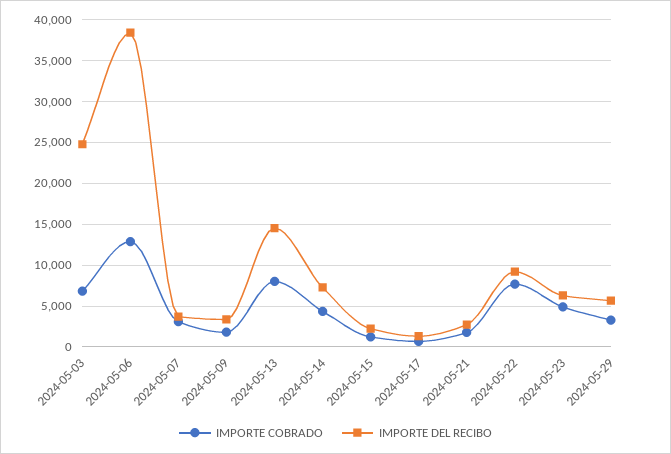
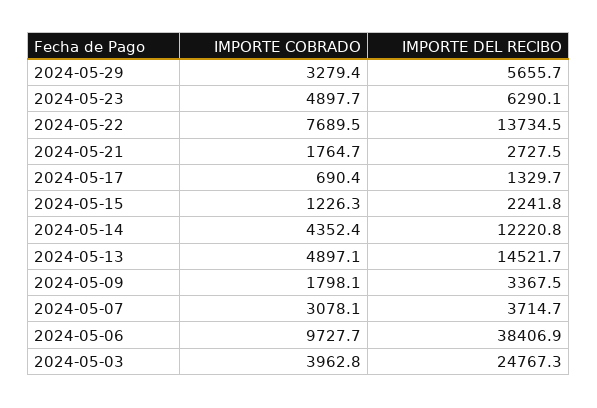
  {
    "IMPORTE COBRADO": {
-     "2024-05-03": 7000,
+     "2024-05-03": 3962.8,
-     "2024-05-06": 13000,
+     "2024-05-06": 9727.7,
      "2024-05-07": 3078.1,
      "2024-05-09": 1798.1,
-     "2024-05-13": 8000,
+     "2024-05-13": 4897.1,
      "2024-05-14": 4352.4,
      "2024-05-15": 1226.3,
      "2024-05-17": 690.4,
      "2024-05-21": 1764.7,
      "2024-05-22": 7689.5,
      "2024-05-23": 4897.7,
      "2024-05-29": 3279.4
    },
    "IMPORTE DEL RECIBO": {
      "2024-05-03": 24767.3,
      "2024-05-06": 38406.9,
      "2024-05-07": 3714.7,
      "2024-05-09": 3367.5,
      "2024-05-13": 14521.7,
-     "2024-05-14": 7000,
+     "2024-05-14": 12220.8,
      "2024-05-15": 2241.8,
      "2024-05-17": 1329.7,
      "2024-05-21": 2727.5,
-     "2024-05-22": 9000,
+     "2024-05-22": 13734.5,
      "2024-05-23": 6290.1,
      "2024-05-29": 5655.7
    }
  }

